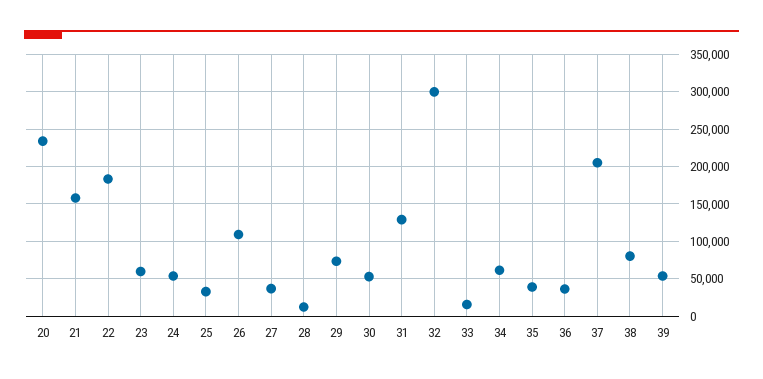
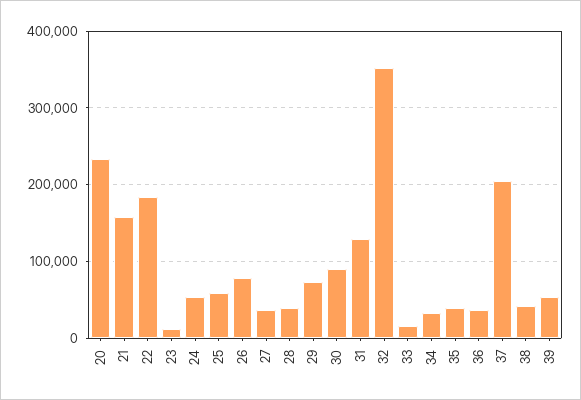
  {
    "20": 230000,
    "21": 160000,
    "22": 180000,
-   "23": 60000,
+   "23": 10000,
    "24": 50000,
-   "25": 30000,
+   "25": 60000,
-   "26": 110000,
+   "26": 80000,
    "27": 40000,
-   "28": 10000,
+   "28": 40000,
    "29": 70000,
-   "30": 50000,
+   "30": 90000,
    "31": 130000,
-   "32": 300000,
+   "32": 350000,
    "33": 20000,
-   "34": 60000,
+   "34": 30000,
    "35": 40000,
    "36": 40000,
    "37": 210000,
-   "38": 80000,
+   "38": 40000,
    "39": 50000
  }

